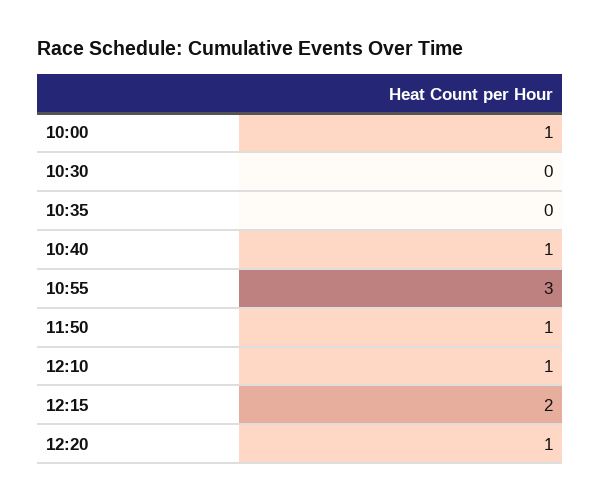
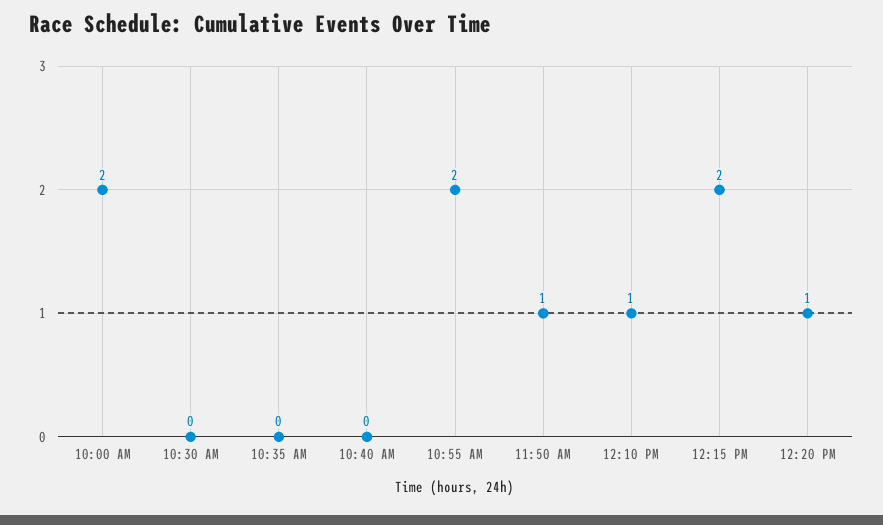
  {
-   "10:00": 1,
+   "10:00": 2,
    "10:30": 0,
    "10:35": 0,
-   "10:40": 1,
+   "10:40": 0,
-   "10:55": 3,
+   "10:55": 2,
    "11:50": 1,
    "12:10": 1,
    "12:15": 2,
    "12:20": 1
  }

